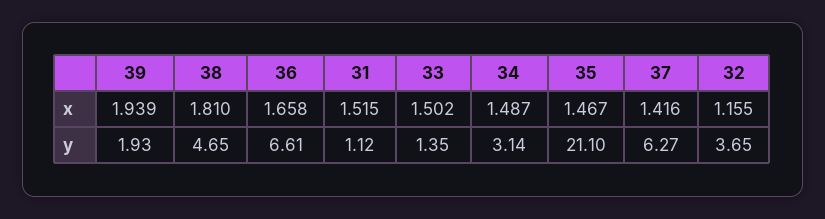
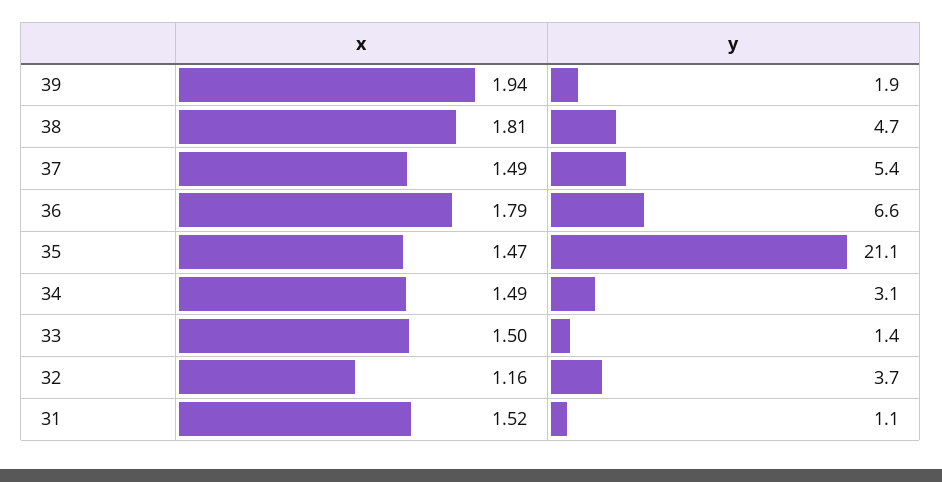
  {
    "39": {
      "x": 1.939,
      "y": 1.93
    },
    "38": {
      "x": 1.81,
      "y": 4.65
    },
    "36": {
-     "x": 1.658,
+     "x": 1.79,
      "y": 6.61
    },
    "31": {
      "x": 1.515,
      "y": 1.12
    },
    "33": {
      "x": 1.502,
      "y": 1.35
    },
    "34": {
      "x": 1.487,
      "y": 3.14
    },
    "35": {
      "x": 1.467,
      "y": 21.1
    },
    "37": {
-     "x": 1.416,
+     "x": 1.49,
-     "y": 6.27
+     "y": 5.4
    },
    "32": {
      "x": 1.155,
      "y": 3.65
    }
  }

